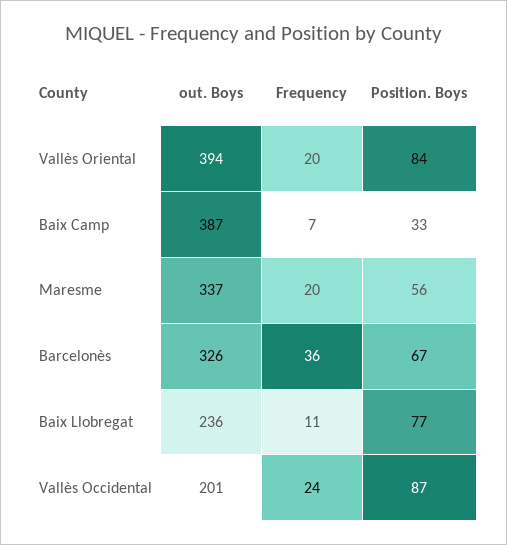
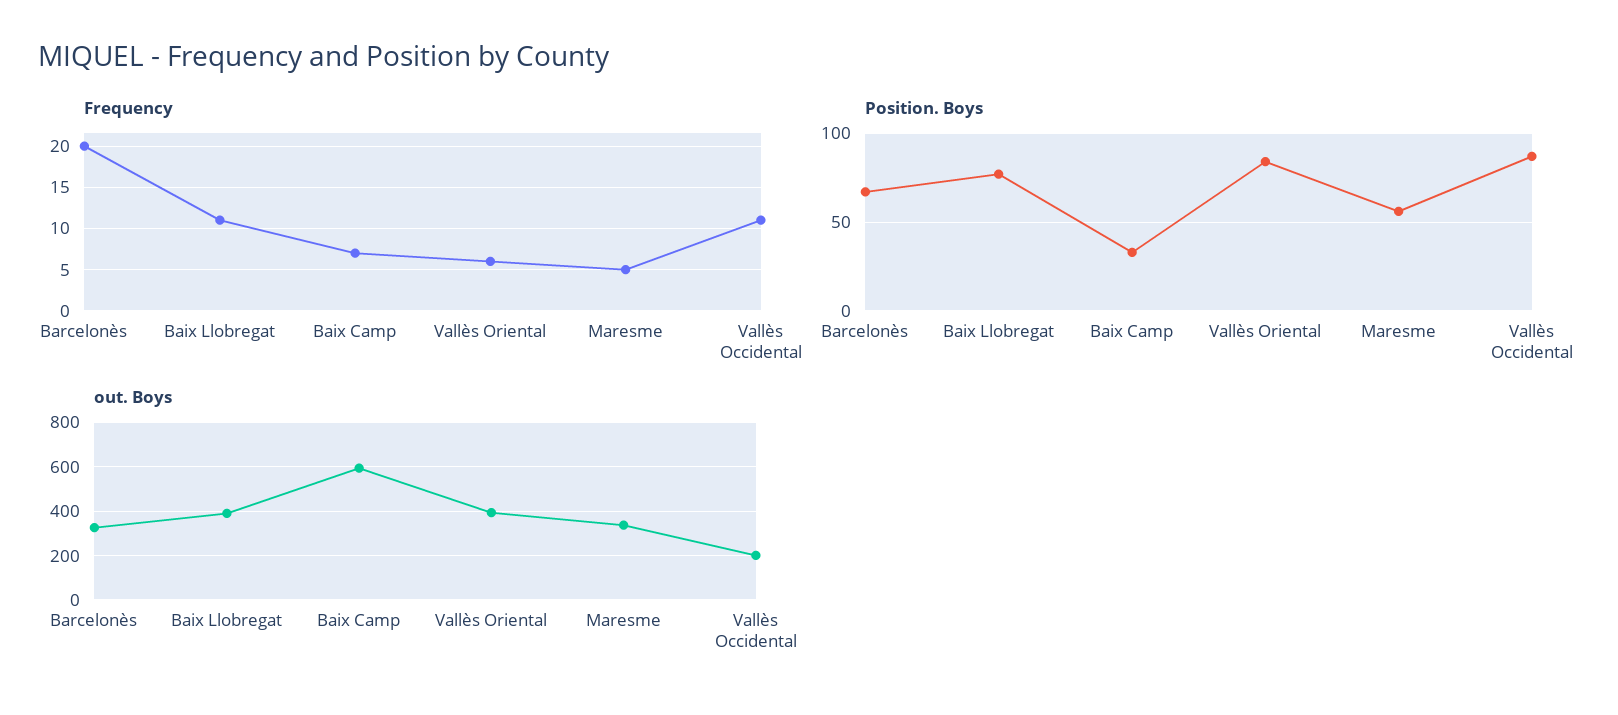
  {
    "out. Boys": {
      "Vallès Oriental": 394,
-     "Baix Camp": 387,
+     "Baix Camp": 600,
      "Maresme": 337,
      "Barcelonès": 326,
-     "Baix Llobregat": 236,
+     "Baix Llobregat": 400,
      "Vallès Occidental": 201
    },
    "Frequency": {
-     "Vallès Oriental": 20,
+     "Vallès Oriental": 6,
      "Baix Camp": 7,
-     "Maresme": 20,
+     "Maresme": 5,
-     "Barcelonès": 36,
+     "Barcelonès": 20,
      "Baix Llobregat": 11,
-     "Vallès Occidental": 24
+     "Vallès Occidental": 11
    },
    "Position. Boys": {
      "Vallès Oriental": 84,
      "Baix Camp": 33,
      "Maresme": 56,
      "Barcelonès": 67,
      "Baix Llobregat": 77,
      "Vallès Occidental": 87
    }
  }

